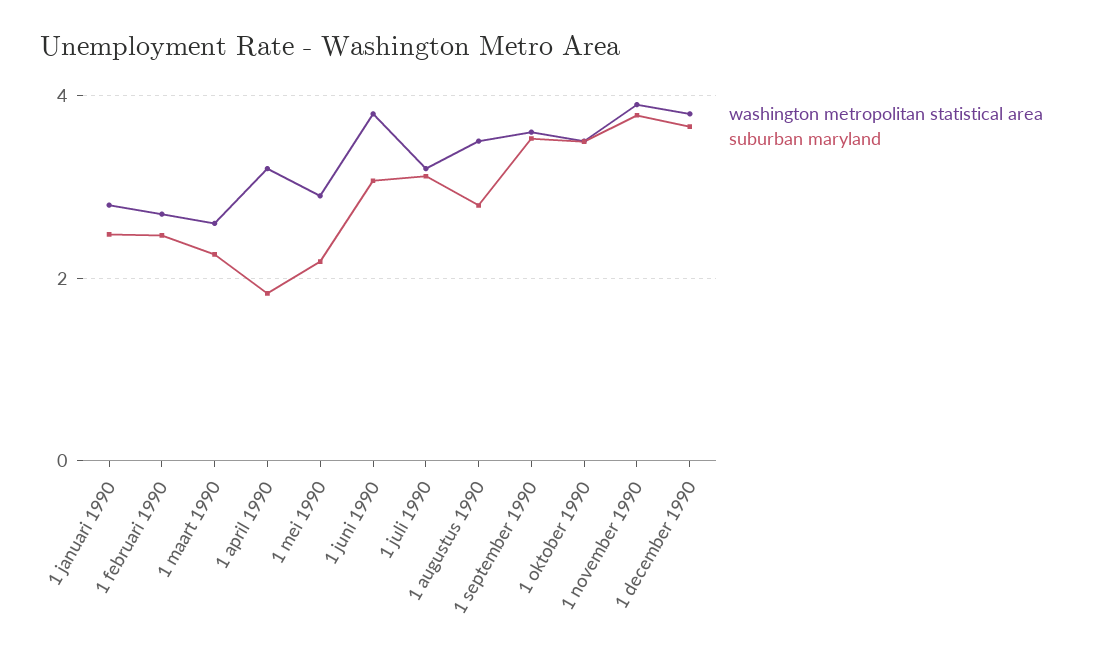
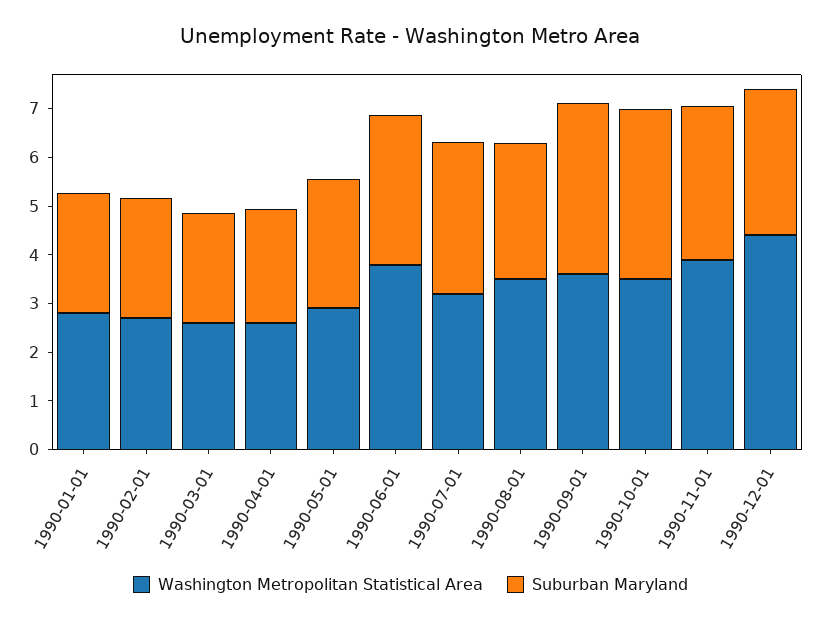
  {
    "washington metropolitan statistical area": {
      "1 januari 1990": 2.8,
      "1 februari 1990": 2.8,
      "1 maart 1990": 2.6,
-     "1 april 1990": 3.2,
+     "1 april 1990": 2.6,
      "1 mei 1990": 3,
      "1 juni 1990": 3.8,
      "1 juli 1990": 3.2,
      "1 augustus 1990": 3.6,
      "1 september 1990": 3.6,
      "1 oktober 1990": 3.6,
      "1 november 1990": 4,
-     "1 december 1990": 3.8
+     "1 december 1990": 4.4
    },
    "suburban maryland": {
      "1 januari 1990": 2.4,
      "1 februari 1990": 2.4,
      "1 maart 1990": 2.2,
-     "1 april 1990": 1.8,
+     "1 april 1990": 2.4,
-     "1 mei 1990": 2.2,
+     "1 mei 1990": 2.6,
      "1 juni 1990": 3,
      "1 juli 1990": 3.2,
      "1 augustus 1990": 2.8,
      "1 september 1990": 3.6,
      "1 oktober 1990": 3.4,
-     "1 november 1990": 3.8,
+     "1 november 1990": 3.2,
-     "1 december 1990": 3.6
+     "1 december 1990": 3
    }
  }

